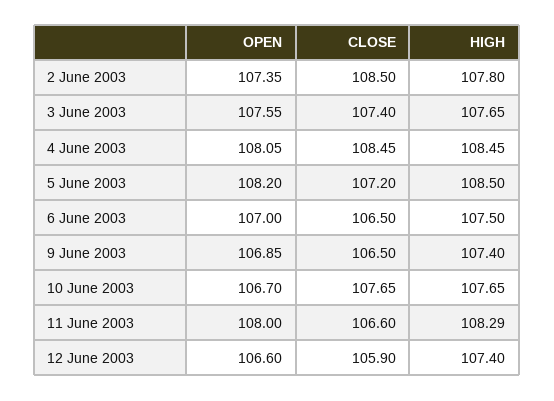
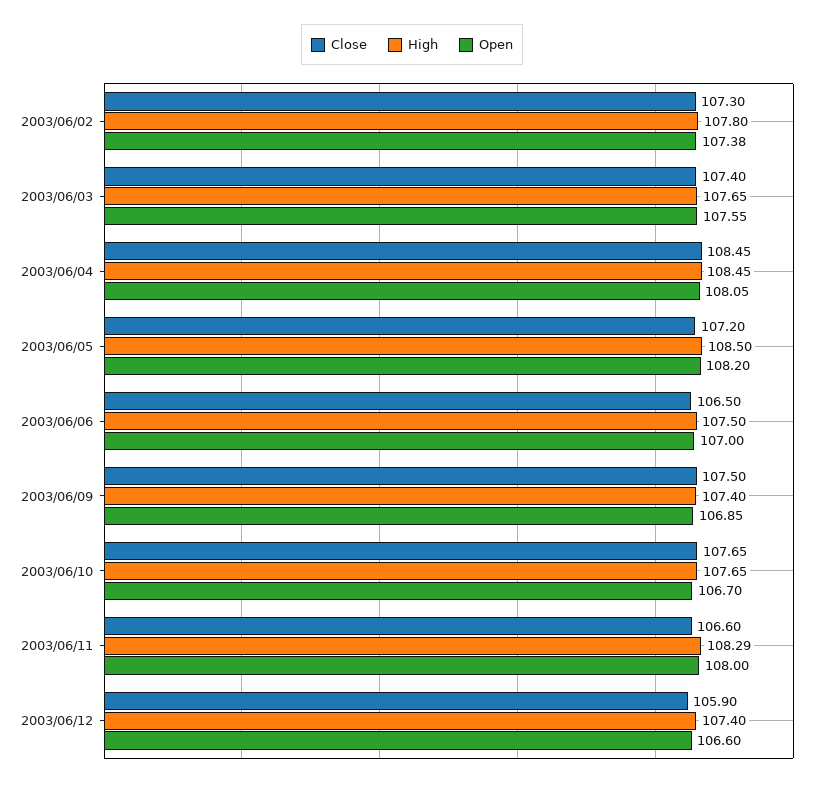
  {
    "OPEN": {
-     "2 June 2003": 107.35,
+     "2 June 2003": 107.38,
      "3 June 2003": 107.55,
      "4 June 2003": 108.05,
      "5 June 2003": 108.2,
      "6 June 2003": 107,
      "9 June 2003": 106.85,
      "10 June 2003": 106.7,
      "11 June 2003": 108,
      "12 June 2003": 106.6
    },
    "CLOSE": {
-     "2 June 2003": 108.5,
+     "2 June 2003": 107.3,
      "3 June 2003": 107.4,
      "4 June 2003": 108.45,
      "5 June 2003": 107.2,
      "6 June 2003": 106.5,
-     "9 June 2003": 106.5,
+     "9 June 2003": 107.5,
      "10 June 2003": 107.65,
      "11 June 2003": 106.6,
      "12 June 2003": 105.9
    },
    "HIGH": {
      "2 June 2003": 107.8,
      "3 June 2003": 107.65,
      "4 June 2003": 108.45,
      "5 June 2003": 108.5,
      "6 June 2003": 107.5,
      "9 June 2003": 107.4,
      "10 June 2003": 107.65,
      "11 June 2003": 108.29,
      "12 June 2003": 107.4
    }
  }

